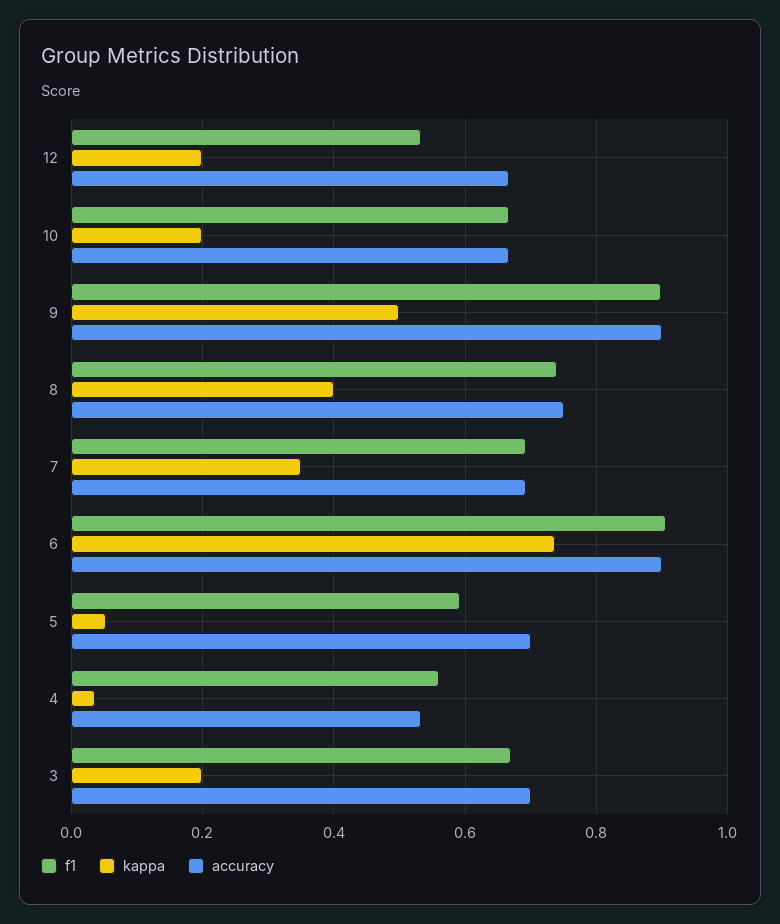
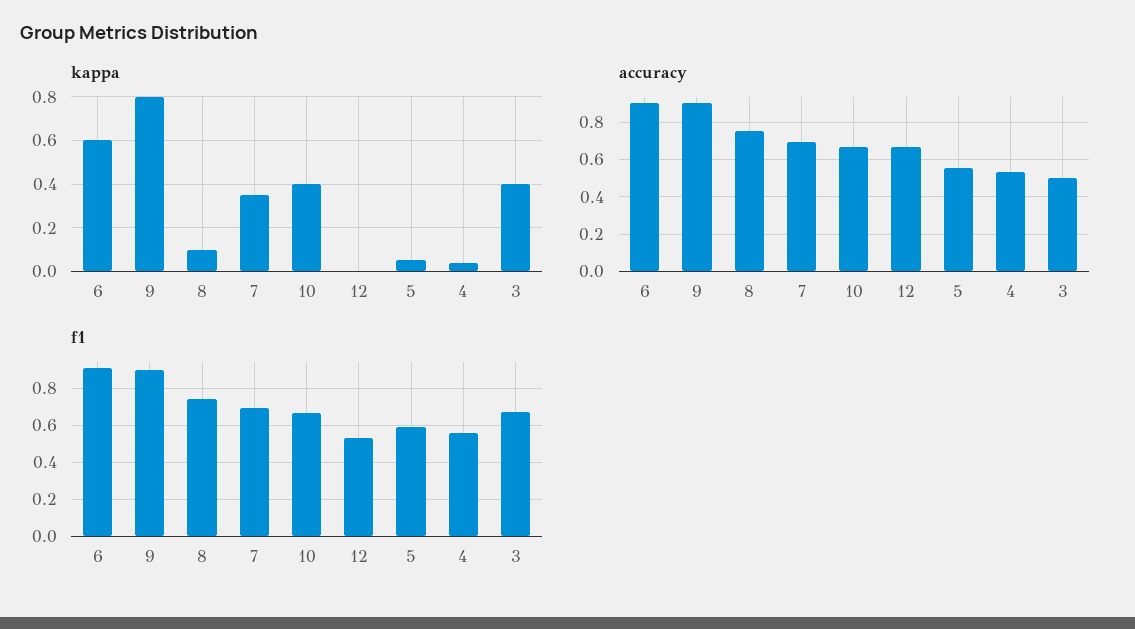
  {
    "f1": {
      "12": 0.54,
      "10": 0.66,
      "9": 0.9,
      "8": 0.74,
      "7": 0.7,
      "6": 0.9,
      "5": 0.6,
      "4": 0.56,
      "3": 0.68
    },
    "kappa": {
-     "12": 0.2,
+     "12": 0,
-     "10": 0.2,
+     "10": 0.4,
-     "9": 0.5,
+     "9": 0.8,
-     "8": 0.4,
+     "8": 0.1,
      "7": 0.36,
-     "6": 0.74,
+     "6": 0.6,
      "5": 0.06,
      "4": 0.04,
-     "3": 0.2
+     "3": 0.4
    },
    "accuracy": {
      "12": 0.66,
      "10": 0.66,
      "9": 0.9,
      "8": 0.76,
      "7": 0.7,
      "6": 0.9,
-     "5": 0.7,
+     "5": 0.55,
      "4": 0.54,
-     "3": 0.7
+     "3": 0.5
    }
  }

